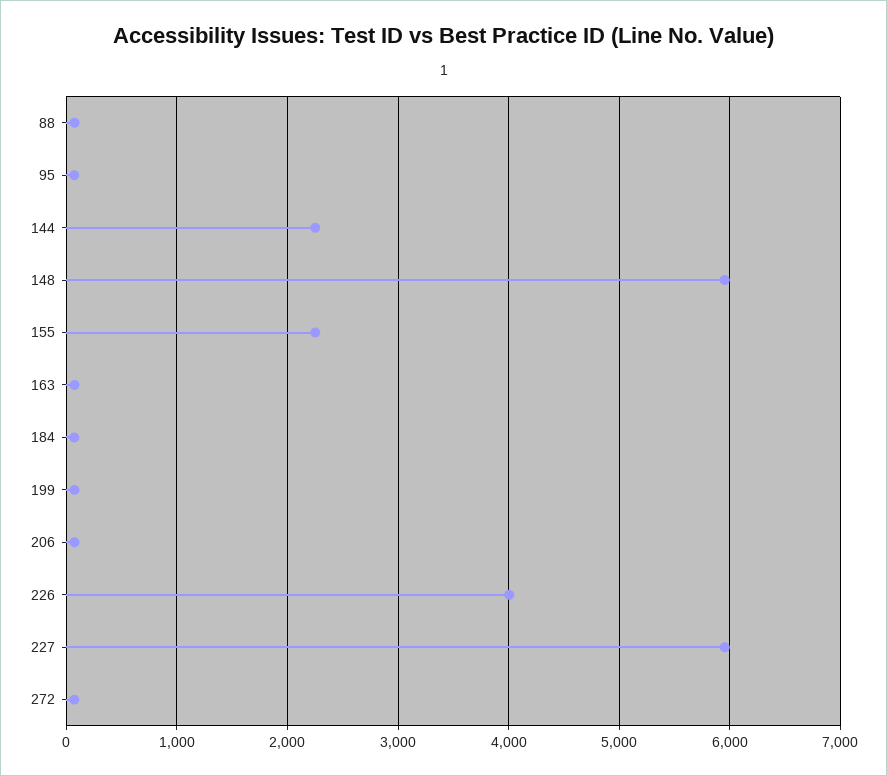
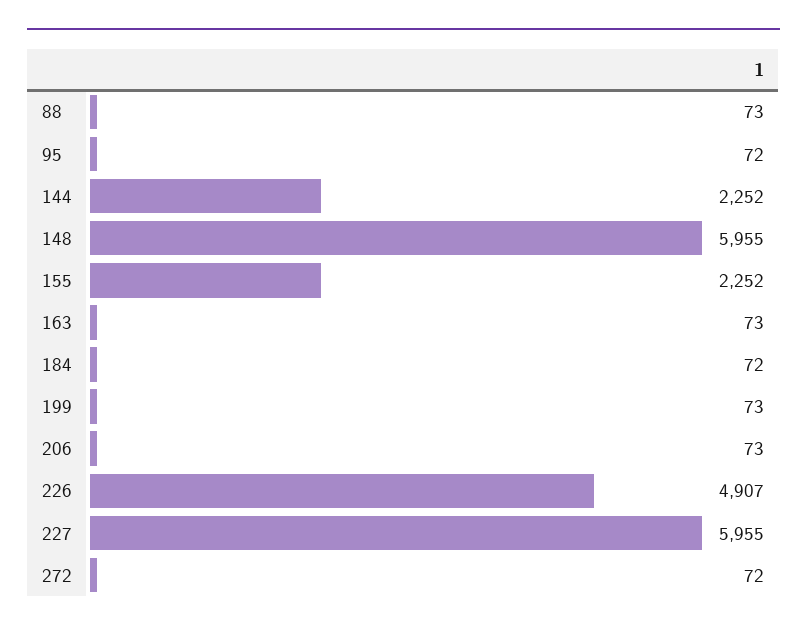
  {
    "88": 73,
    "95": 72,
    "144": 2252,
    "148": 5955,
    "155": 2252,
    "163": 73,
    "184": 72,
    "199": 73,
    "206": 73,
-   "226": 4000,
+   "226": 4907,
    "227": 5955,
    "272": 72
  }

